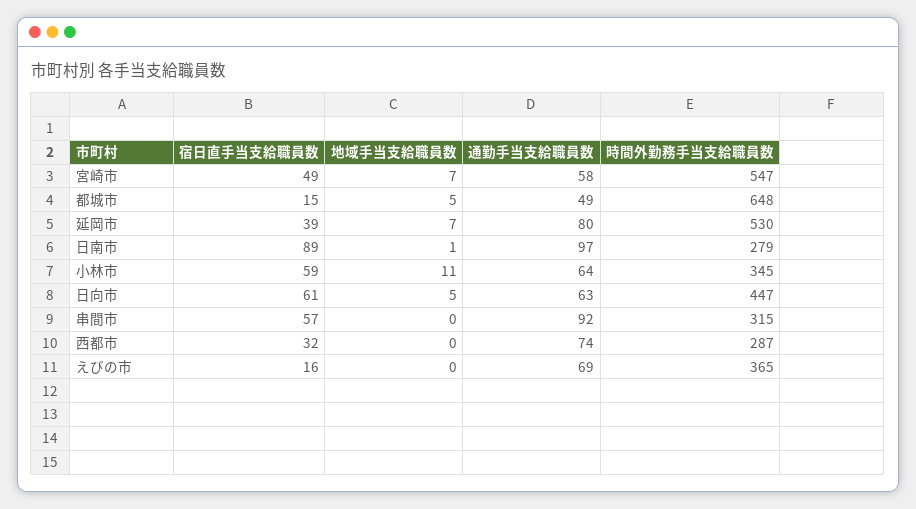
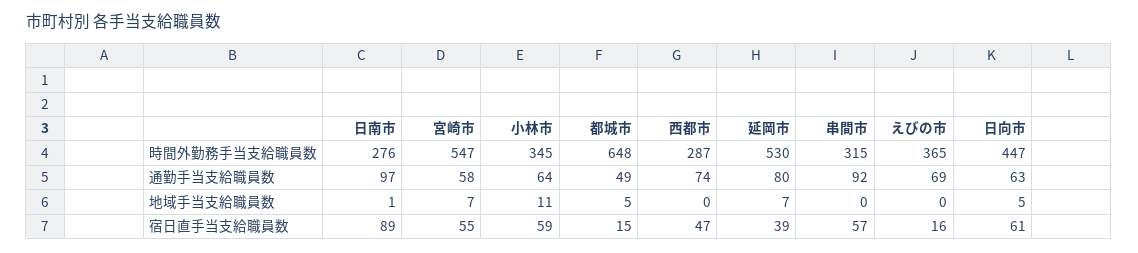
  {
    "宿日直手当支給職員数": {
-     "宮崎市": 49,
+     "宮崎市": 55,
      "都城市": 15,
      "延岡市": 39,
      "日南市": 89,
      "小林市": 59,
      "日向市": 61,
      "串間市": 57,
-     "西都市": 32,
+     "西都市": 47,
      "えびの市": 16
    },
    "地域手当支給職員数": {
      "宮崎市": 7,
      "都城市": 5,
      "延岡市": 7,
      "日南市": 1,
      "小林市": 11,
      "日向市": 5,
      "串間市": 0,
      "西都市": 0,
      "えびの市": 0
    },
    "通勤手当支給職員数": {
      "宮崎市": 58,
      "都城市": 49,
      "延岡市": 80,
      "日南市": 97,
      "小林市": 64,
      "日向市": 63,
      "串間市": 92,
      "西都市": 74,
      "えびの市": 69
    },
    "時間外勤務手当支給職員数": {
      "宮崎市": 547,
      "都城市": 648,
      "延岡市": 530,
-     "日南市": 279,
+     "日南市": 276,
      "小林市": 345,
      "日向市": 447,
      "串間市": 315,
      "西都市": 287,
      "えびの市": 365
    }
  }

